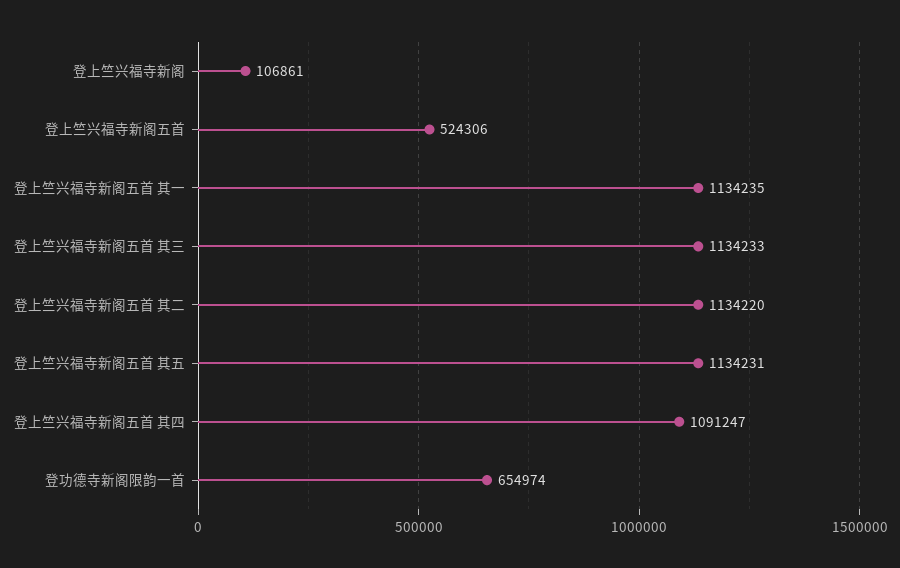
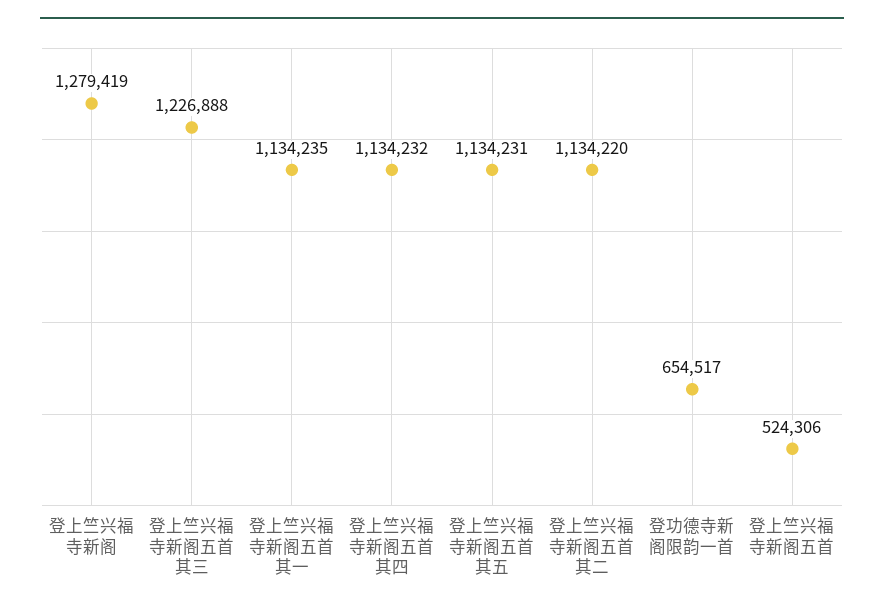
  {
-   "登上竺兴福寺新阁": 106861,
+   "登上竺兴福寺新阁": 1279419,
    "登上竺兴福寺新阁五首": 524306,
    "登上竺兴福寺新阁五首 其一": 1134235,
-   "登上竺兴福寺新阁五首 其三": 1134233,
+   "登上竺兴福寺新阁五首 其三": 1226888,
    "登上竺兴福寺新阁五首 其二": 1134220,
    "登上竺兴福寺新阁五首 其五": 1134231,
-   "登上竺兴福寺新阁五首 其四": 1091247,
+   "登上竺兴福寺新阁五首 其四": 1134232,
-   "登功德寺新阁限韵一首": 654974
+   "登功德寺新阁限韵一首": 654517
  }

